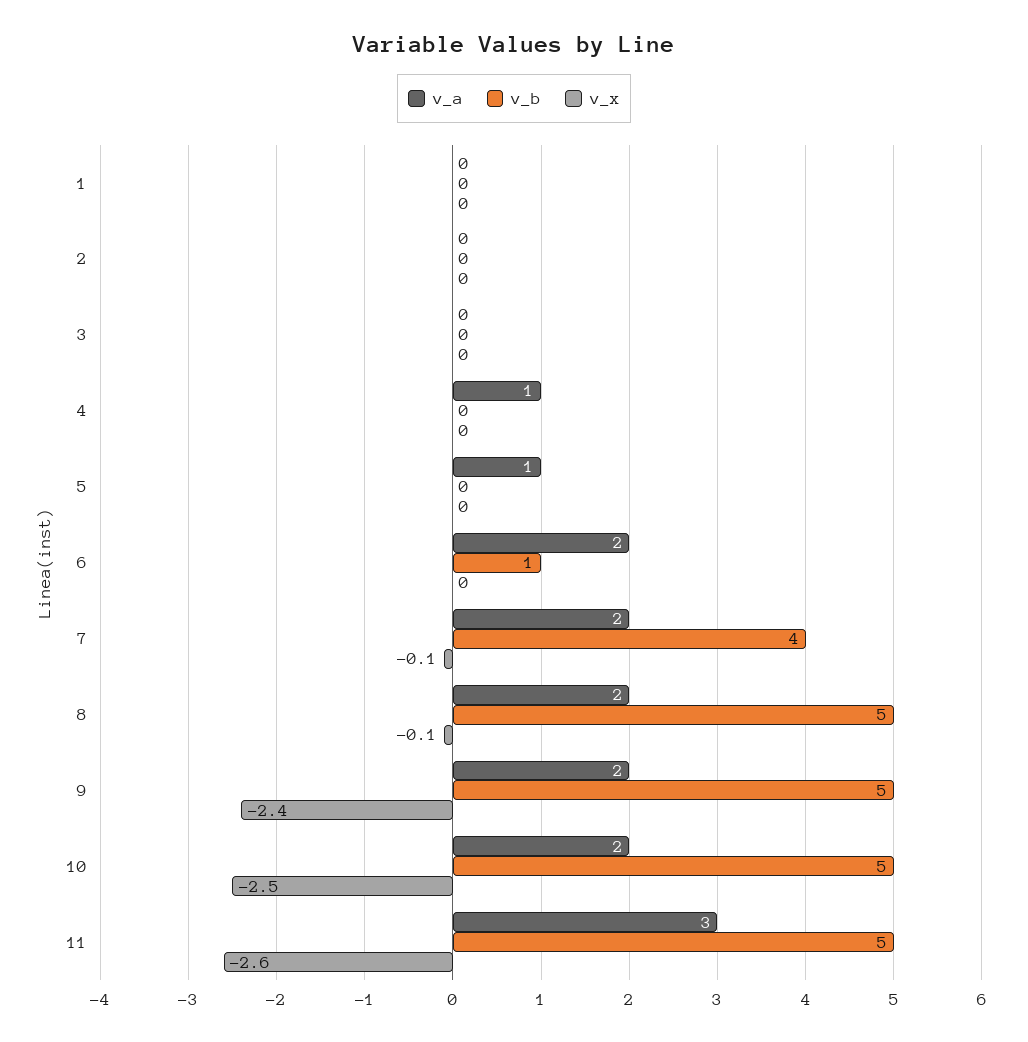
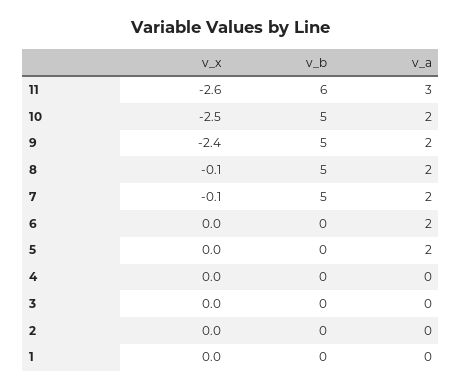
  {
    "v_a": {
      "1": 0,
      "2": 0,
      "3": 0,
-     "4": 1,
+     "4": 0,
-     "5": 1,
+     "5": 2,
      "6": 2,
      "7": 2,
      "8": 2,
      "9": 2,
      "10": 2,
      "11": 3
    },
    "v_b": {
      "1": 0,
      "2": 0,
      "3": 0,
      "4": 0,
      "5": 0,
-     "6": 1,
+     "6": 0,
-     "7": 4,
+     "7": 5,
      "8": 5,
      "9": 5,
      "10": 5,
-     "11": 5
+     "11": 6
    },
    "v_x": {
      "1": 0,
      "2": 0,
      "3": 0,
      "4": 0,
      "5": 0,
      "6": 0,
      "7": -0.1,
      "8": -0.1,
      "9": -2.4,
      "10": -2.5,
      "11": -2.6
    }
  }

